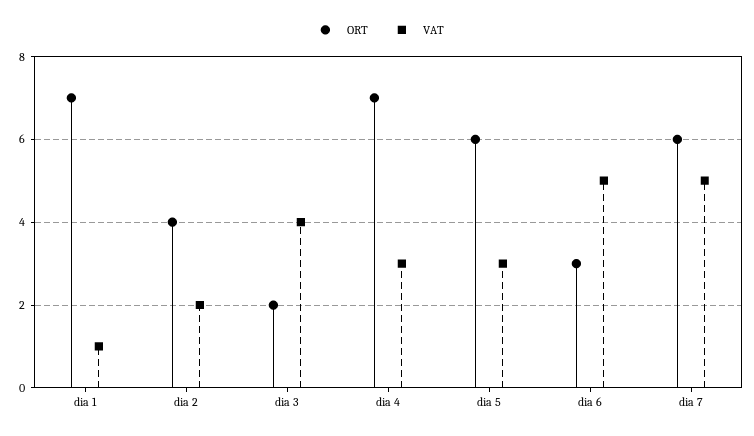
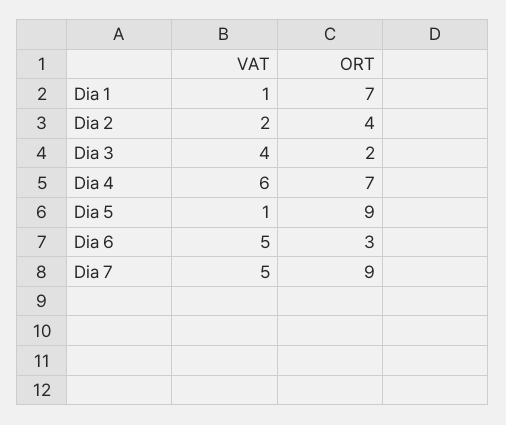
  {
    "ORT": {
      "dia 1": 7,
      "dia 2": 4,
      "dia 3": 2,
      "dia 4": 7,
-     "dia 5": 6,
+     "dia 5": 9,
      "dia 6": 3,
-     "dia 7": 6
+     "dia 7": 9
    },
    "VAT": {
      "dia 1": 1,
      "dia 2": 2,
      "dia 3": 4,
-     "dia 4": 3,
+     "dia 4": 6,
-     "dia 5": 3,
+     "dia 5": 1,
      "dia 6": 5,
      "dia 7": 5
    }
  }

